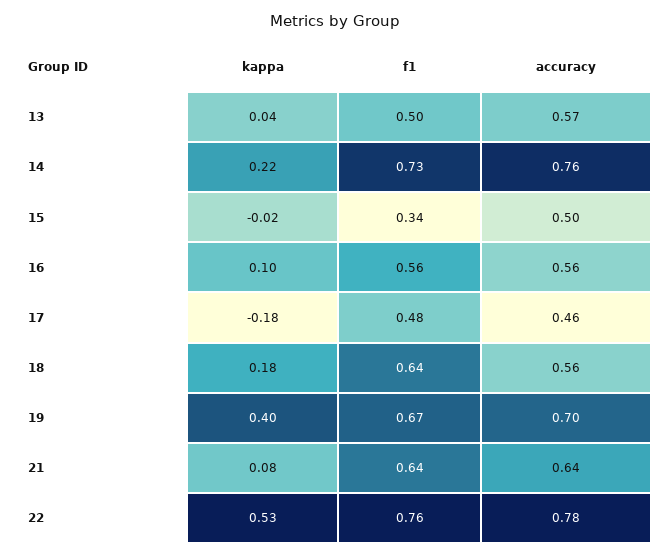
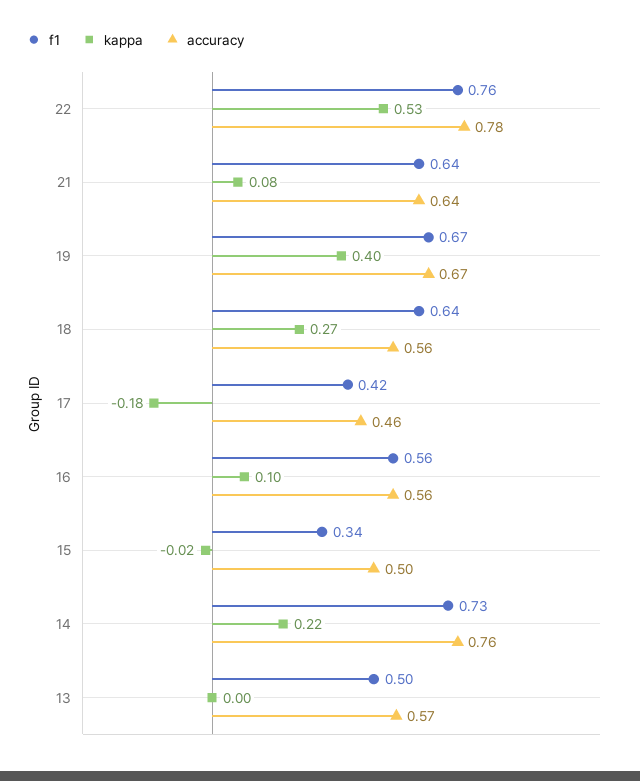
  {
    "kappa": {
-     "13": 0.04,
+     "13": 0,
      "14": 0.22,
      "15": -0.02,
      "16": 0.1,
      "17": -0.18,
-     "18": 0.18,
+     "18": 0.27,
      "19": 0.4,
      "21": 0.08,
      "22": 0.53
    },
    "f1": {
      "13": 0.5,
      "14": 0.73,
      "15": 0.34,
      "16": 0.56,
-     "17": 0.48,
+     "17": 0.42,
      "18": 0.64,
      "19": 0.67,
      "21": 0.64,
      "22": 0.76
    },
    "accuracy": {
      "13": 0.57,
      "14": 0.76,
      "15": 0.5,
      "16": 0.56,
      "17": 0.46,
      "18": 0.56,
-     "19": 0.7,
+     "19": 0.67,
      "21": 0.64,
      "22": 0.78
    }
  }

